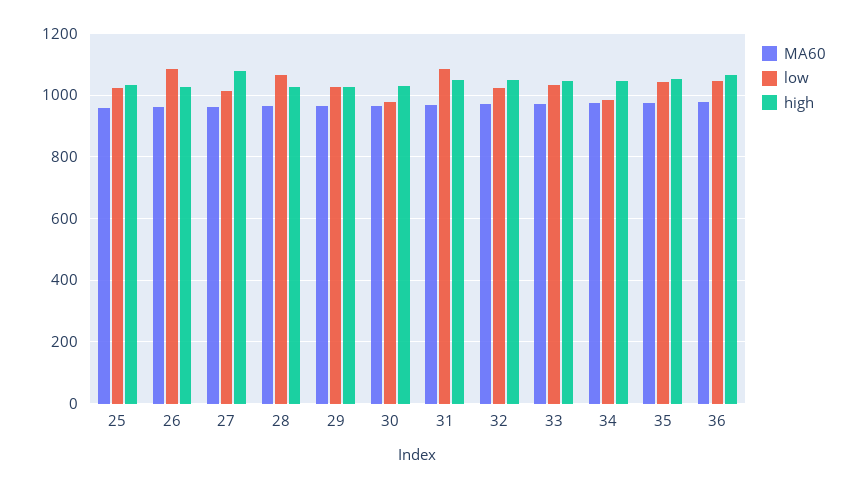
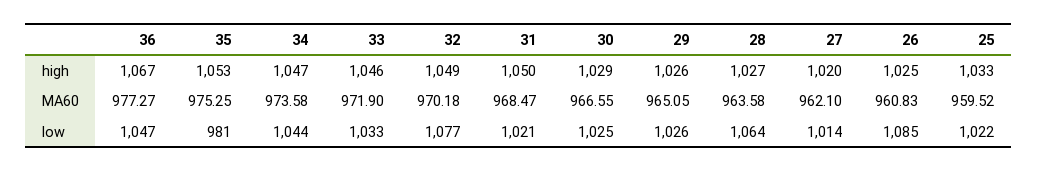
  {
    "MA60": {
      "25": 959.52,
      "26": 960.83,
      "27": 962.1,
      "28": 963.58,
      "29": 965.05,
      "30": 966.55,
      "31": 968.47,
      "32": 970.18,
      "33": 971.9,
      "34": 973.58,
      "35": 975.25,
      "36": 977.27
    },
    "low": {
      "25": 1022,
      "26": 1085,
      "27": 1014,
      "28": 1064,
      "29": 1026,
-     "30": 980,
+     "30": 1025,
-     "31": 1080,
+     "31": 1021,
-     "32": 1020,
+     "32": 1077,
      "33": 1033,
-     "34": 980,
+     "34": 1044,
-     "35": 1040,
+     "35": 981,
      "36": 1047
    },
    "high": {
      "25": 1033,
      "26": 1025,
-     "27": 1080,
+     "27": 1020,
      "28": 1027,
      "29": 1026,
      "30": 1029,
      "31": 1050,
      "32": 1049,
      "33": 1046,
      "34": 1047,
      "35": 1053,
      "36": 1067
    }
  }

